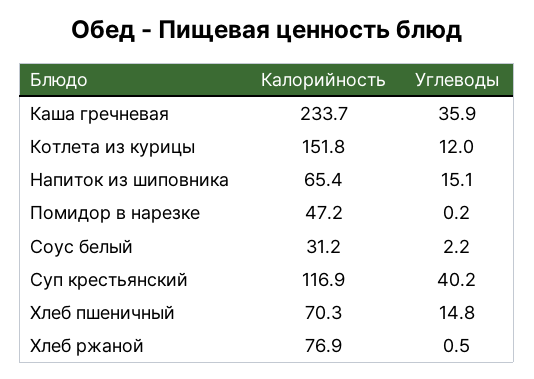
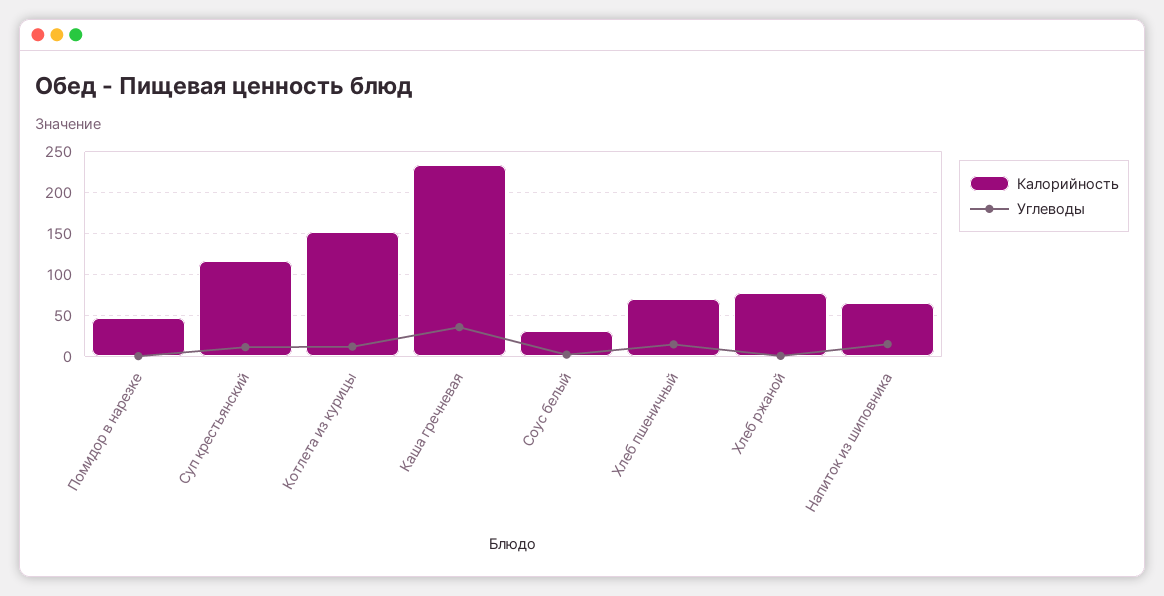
  {
    "Калорийность": {
      "Каша гречневая": 233.7,
      "Котлета из курицы": 151.8,
      "Напиток из шиповника": 65.4,
      "Помидор в нарезке": 47.2,
      "Соус белый": 31.2,
      "Суп крестьянский": 116.9,
      "Хлеб пшеничный": 70.3,
      "Хлеб ржаной": 76.9
    },
    "Углеводы": {
      "Каша гречневая": 35.9,
      "Котлета из курицы": 12,
      "Напиток из шиповника": 15.1,
      "Помидор в нарезке": 0.2,
      "Соус белый": 2.2,
-     "Суп крестьянский": 40.2,
+     "Суп крестьянский": 10,
      "Хлеб пшеничный": 14.8,
      "Хлеб ржаной": 0.5
    }
  }

